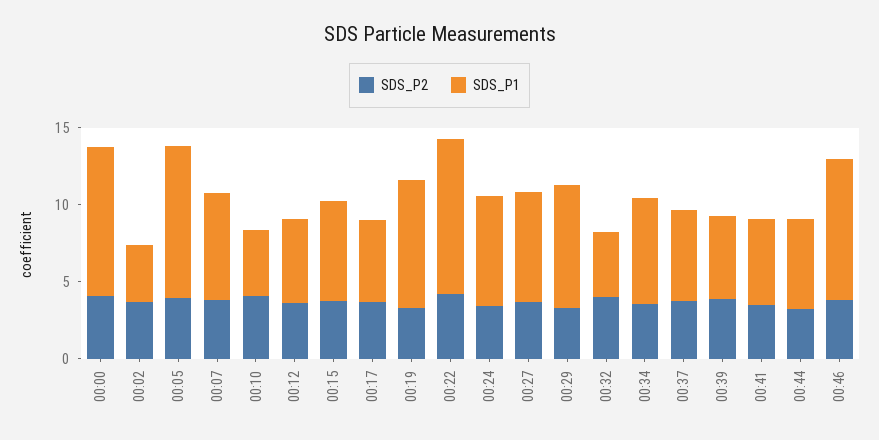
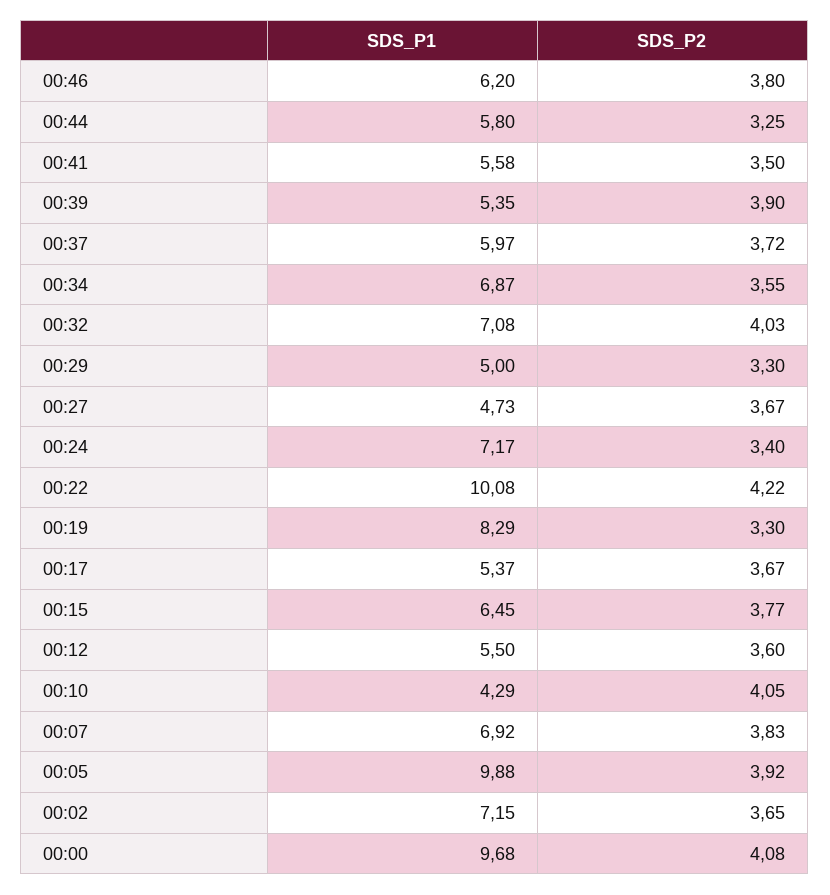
  {
    "SDS_P2": {
      "00:00": 4.08,
      "00:02": 3.65,
      "00:05": 3.92,
      "00:07": 3.83,
      "00:10": 4.05,
      "00:12": 3.6,
      "00:15": 3.77,
      "00:17": 3.67,
      "00:19": 3.3,
      "00:22": 4.22,
      "00:24": 3.4,
      "00:27": 3.67,
      "00:29": 3.3,
      "00:32": 4.03,
      "00:34": 3.55,
      "00:37": 3.72,
      "00:39": 3.9,
      "00:41": 3.5,
      "00:44": 3.25,
      "00:46": 3.8
    },
    "SDS_P1": {
      "00:00": 9.68,
-     "00:02": 4,
+     "00:02": 7.15,
      "00:05": 9.88,
      "00:07": 6.92,
      "00:10": 4.29,
      "00:12": 5.5,
      "00:15": 6.45,
      "00:17": 5.37,
      "00:19": 8.29,
      "00:22": 10.08,
      "00:24": 7.17,
-     "00:27": 7,
+     "00:27": 4.73,
-     "00:29": 8,
+     "00:29": 5,
-     "00:32": 4,
+     "00:32": 7.08,
      "00:34": 6.87,
      "00:37": 5.97,
      "00:39": 5.35,
      "00:41": 5.58,
      "00:44": 5.8,
-     "00:46": 9
+     "00:46": 6.2
    }
  }

